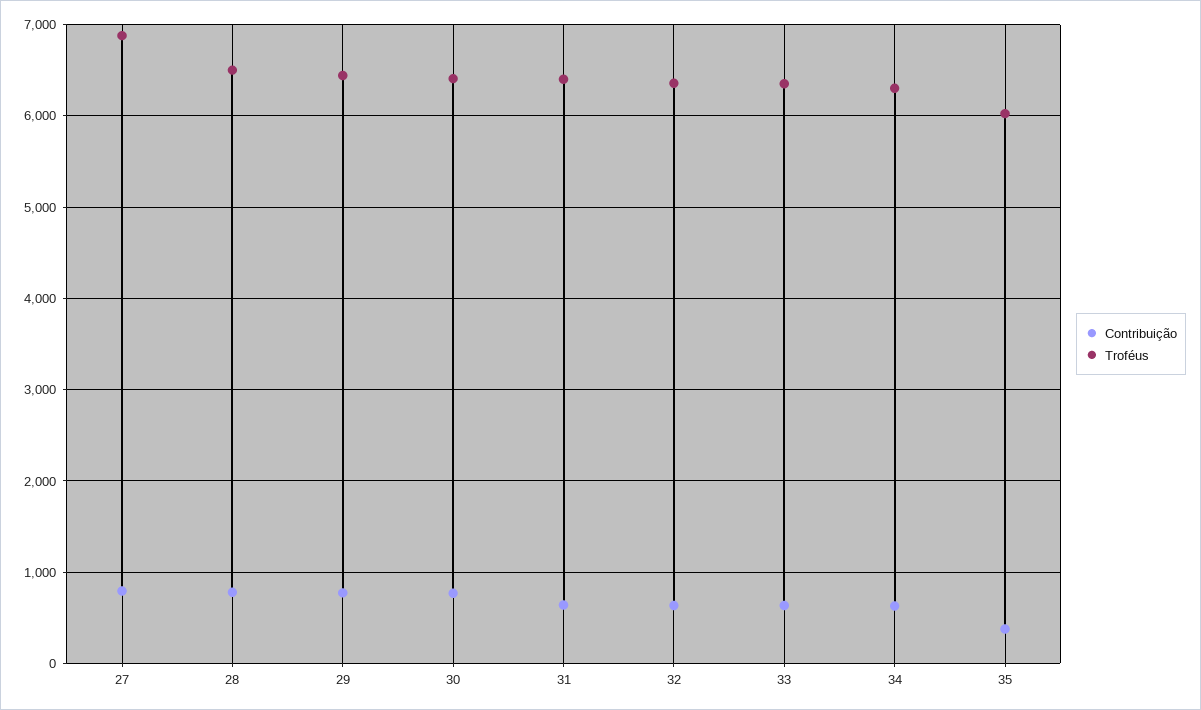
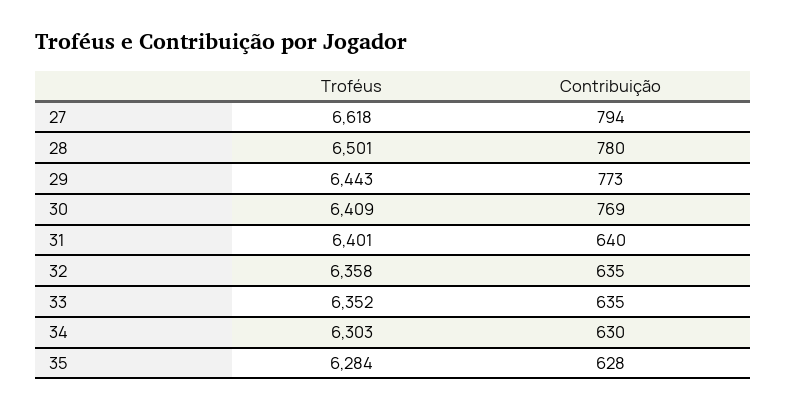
  {
    "Contribuição": {
      "27": 794,
      "28": 780,
      "29": 773,
      "30": 769,
      "31": 640,
      "32": 635,
      "33": 635,
      "34": 630,
-     "35": 400
+     "35": 628
    },
    "Troféus": {
-     "27": 6900,
+     "27": 6618,
      "28": 6501,
      "29": 6443,
      "30": 6409,
      "31": 6401,
      "32": 6358,
      "33": 6352,
      "34": 6303,
-     "35": 6000
+     "35": 6284
    }
  }

